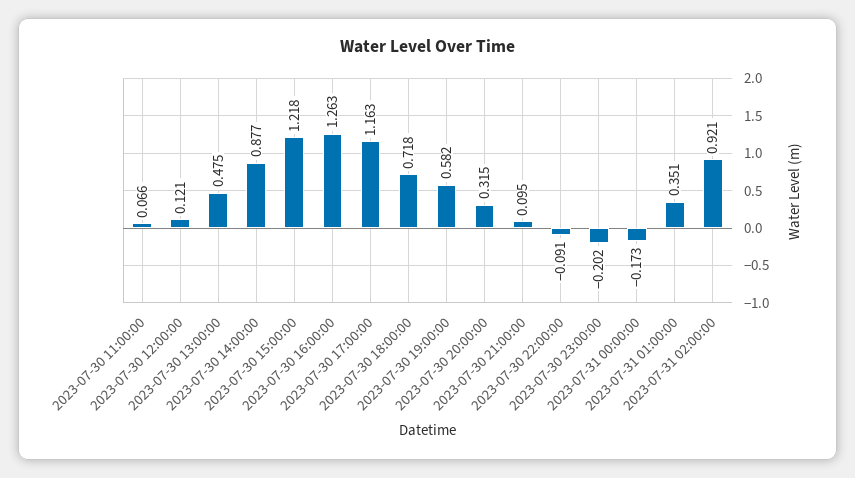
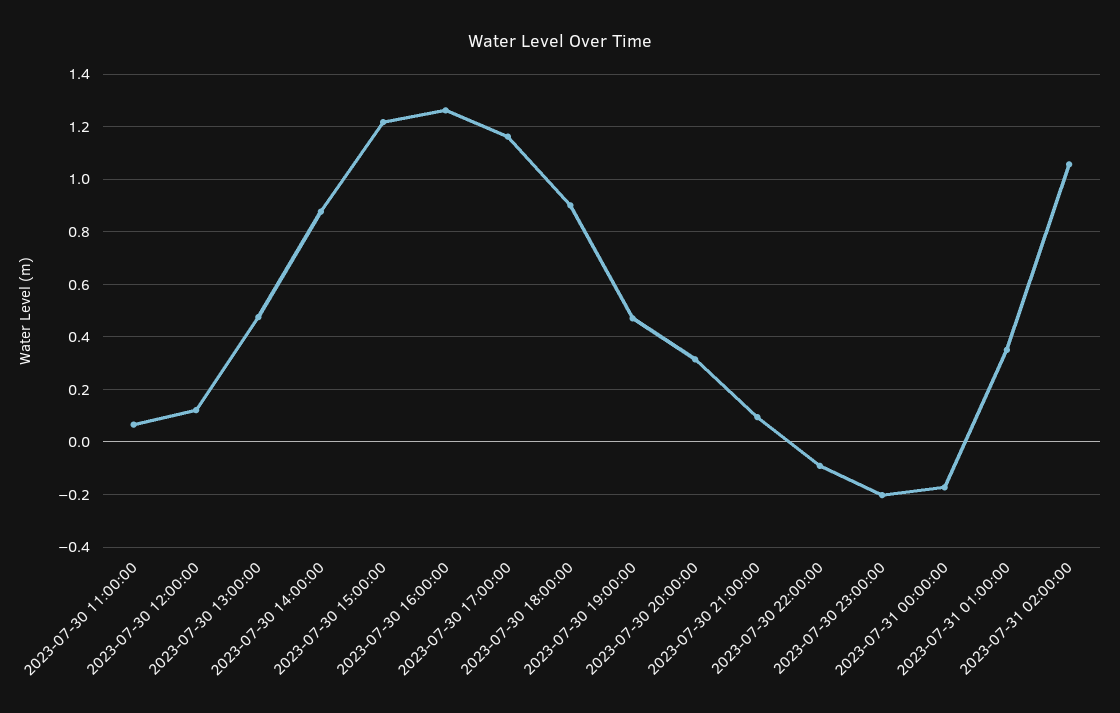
  {
    "2023-07-30 11:00:00": 0.066,
    "2023-07-30 12:00:00": 0.121,
    "2023-07-30 13:00:00": 0.475,
    "2023-07-30 14:00:00": 0.877,
    "2023-07-30 15:00:00": 1.218,
    "2023-07-30 16:00:00": 1.263,
    "2023-07-30 17:00:00": 1.163,
-   "2023-07-30 18:00:00": 0.718,
+   "2023-07-30 18:00:00": 0.9,
-   "2023-07-30 19:00:00": 0.582,
+   "2023-07-30 19:00:00": 0.475,
    "2023-07-30 20:00:00": 0.315,
    "2023-07-30 21:00:00": 0.095,
    "2023-07-30 22:00:00": -0.091,
    "2023-07-30 23:00:00": -0.202,
    "2023-07-31 00:00:00": -0.173,
    "2023-07-31 01:00:00": 0.351,
-   "2023-07-31 02:00:00": 0.921
+   "2023-07-31 02:00:00": 1.05
  }

